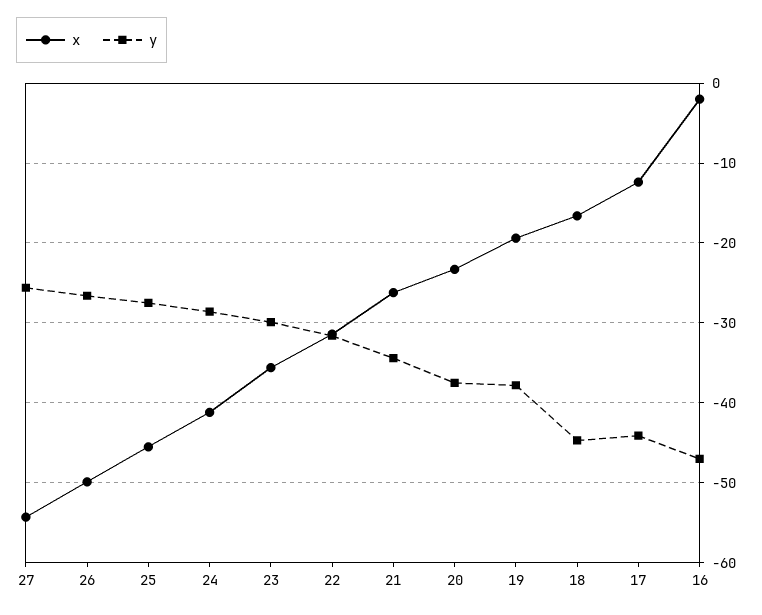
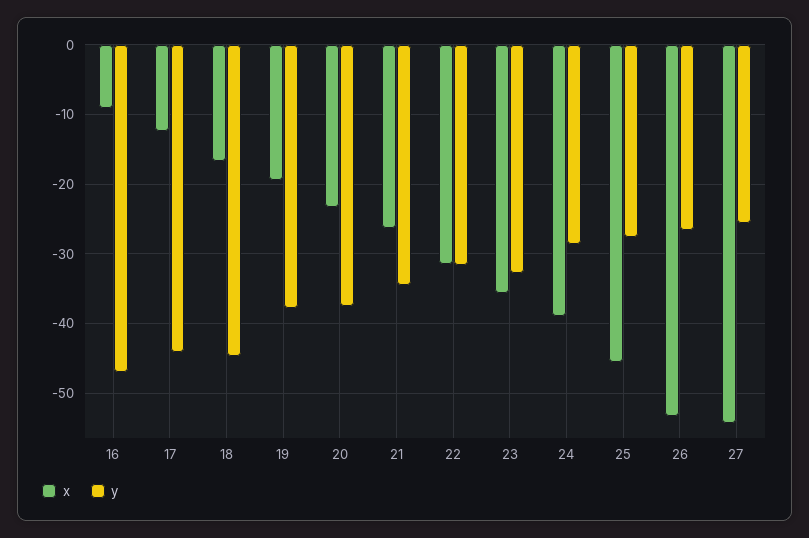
  {
    "x": {
      "27": -54,
-     "26": -50,
+     "26": -53,
      "25": -46,
-     "24": -41,
+     "24": -39,
      "23": -36,
      "22": -31,
      "21": -26,
      "20": -23,
      "19": -19,
      "18": -17,
      "17": -12,
-     "16": -2
+     "16": -9
    },
    "y": {
      "27": -26,
      "26": -27,
      "25": -28,
      "24": -29,
-     "23": -30,
+     "23": -33,
      "22": -32,
      "21": -34,
      "20": -38,
      "19": -38,
      "18": -45,
      "17": -44,
      "16": -47
    }
  }

